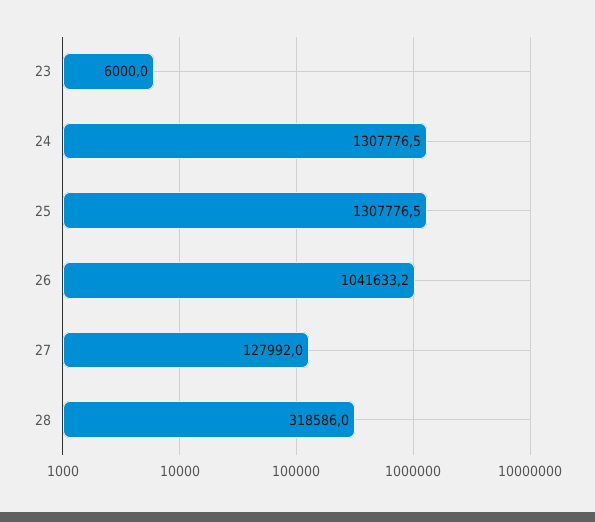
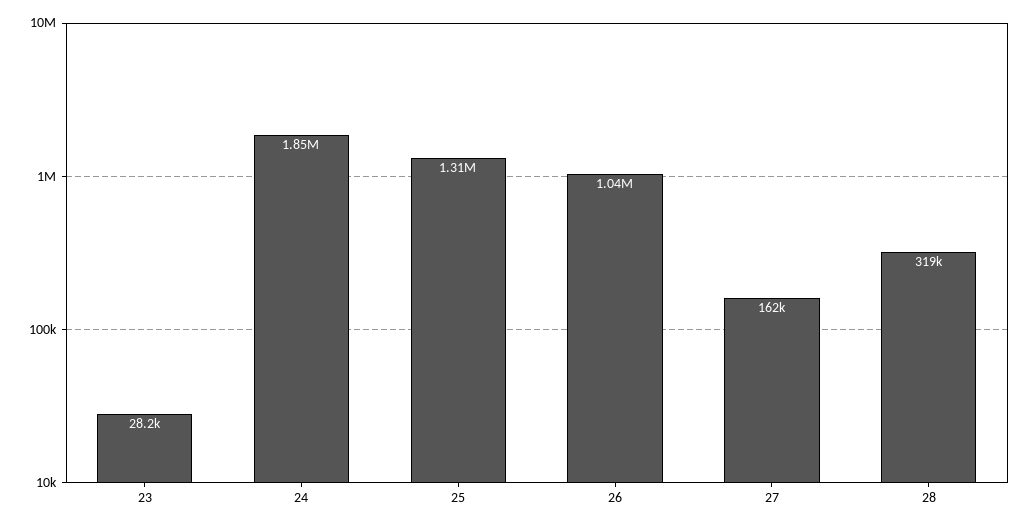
  {
-   "23": 6000,
+   "23": 28200,
-   "24": 1307776.5,
+   "24": 1850000,
    "25": 1307776.5,
    "26": 1041633.2,
-   "27": 127992,
+   "27": 162000,
    "28": 318586
  }

